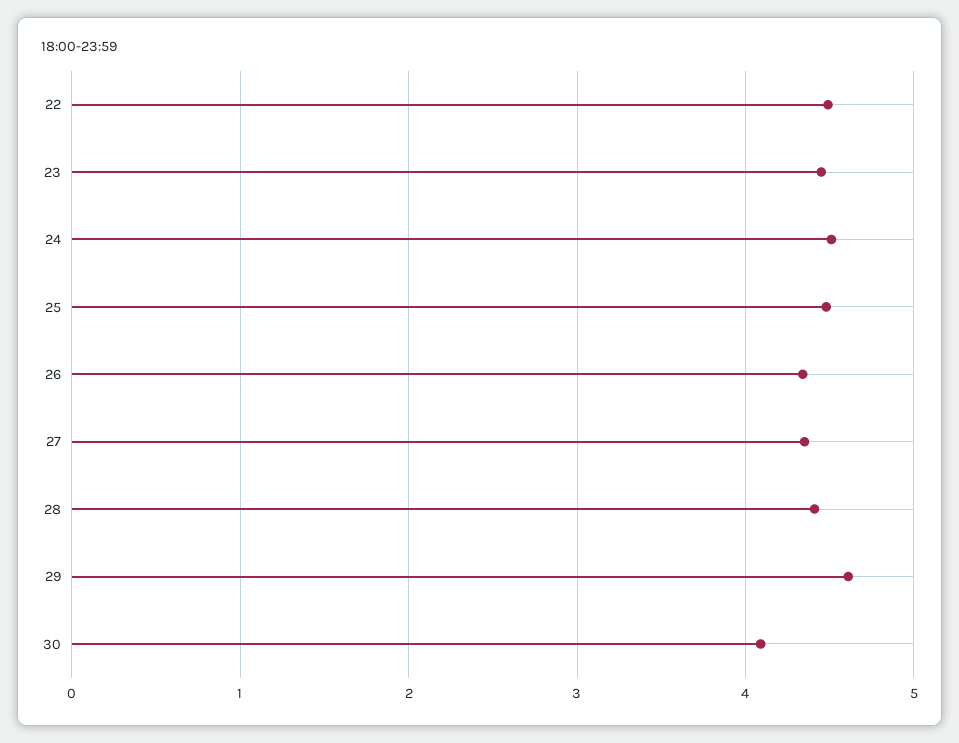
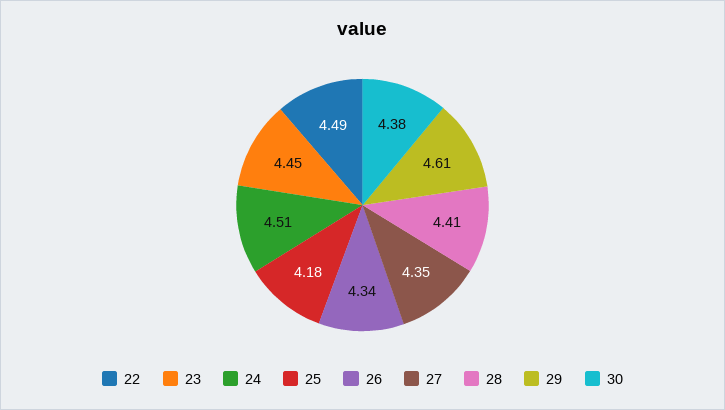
  {
    "22": 4.49,
    "23": 4.45,
    "24": 4.51,
-   "25": 4.5,
+   "25": 4.18,
    "26": 4.34,
    "27": 4.35,
    "28": 4.41,
    "29": 4.61,
-   "30": 4.1
+   "30": 4.38
  }

